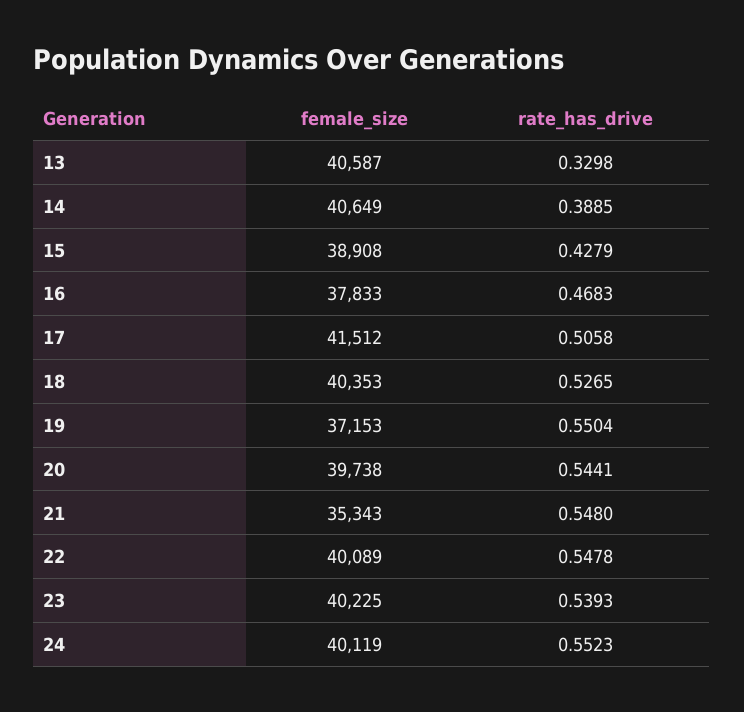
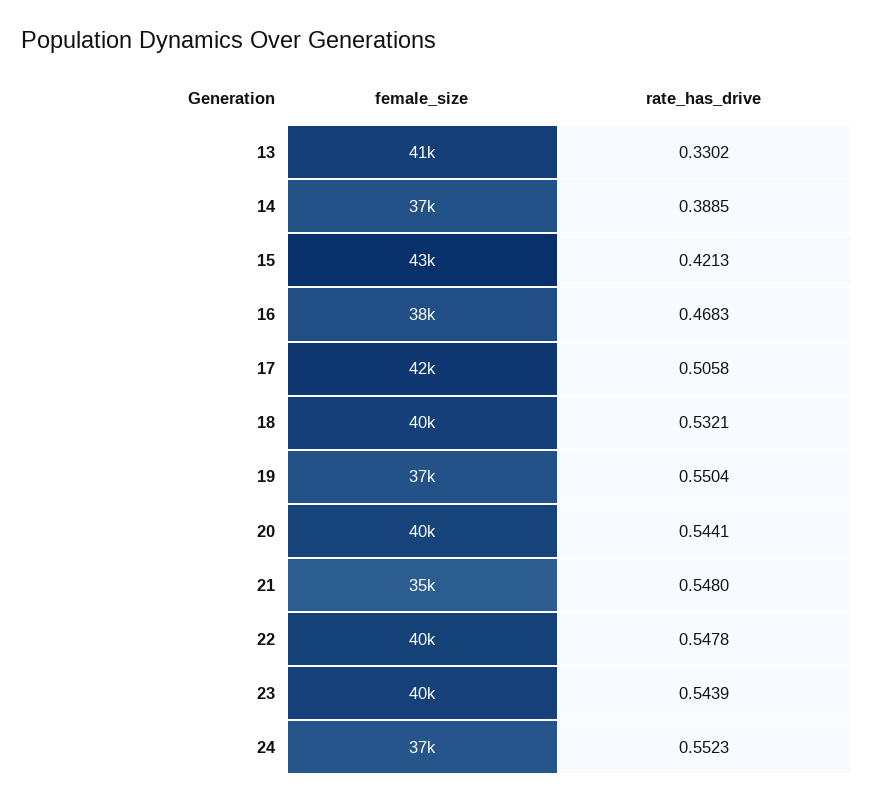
  {
    "female_size": {
      "13": 40587,
-     "14": 40649,
+     "14": 37000,
-     "15": 38908,
+     "15": 43000,
      "16": 37833,
      "17": 41512,
      "18": 40353,
      "19": 37153,
      "20": 39738,
      "21": 35343,
      "22": 40089,
      "23": 40225,
-     "24": 40119
+     "24": 37000
    },
    "rate_has_drive": {
-     "13": 0.3298,
+     "13": 0.3302,
      "14": 0.3885,
-     "15": 0.4279,
+     "15": 0.4213,
      "16": 0.4683,
      "17": 0.5058,
-     "18": 0.5265,
+     "18": 0.5321,
      "19": 0.5504,
      "20": 0.5441,
      "21": 0.548,
      "22": 0.5478,
-     "23": 0.5393,
+     "23": 0.5439,
      "24": 0.5523
    }
  }

